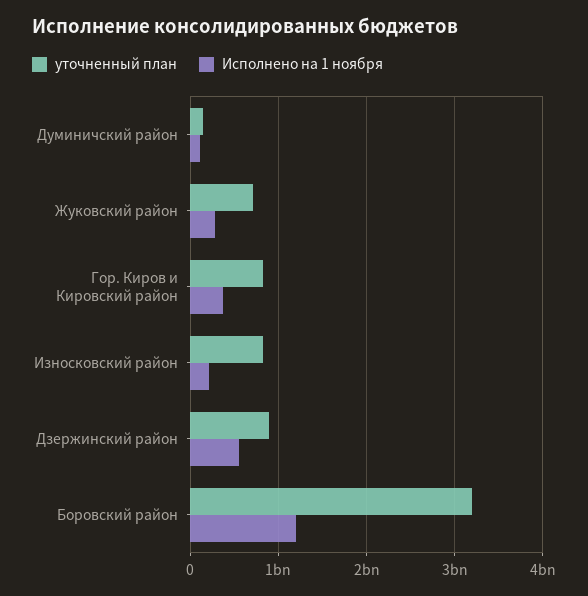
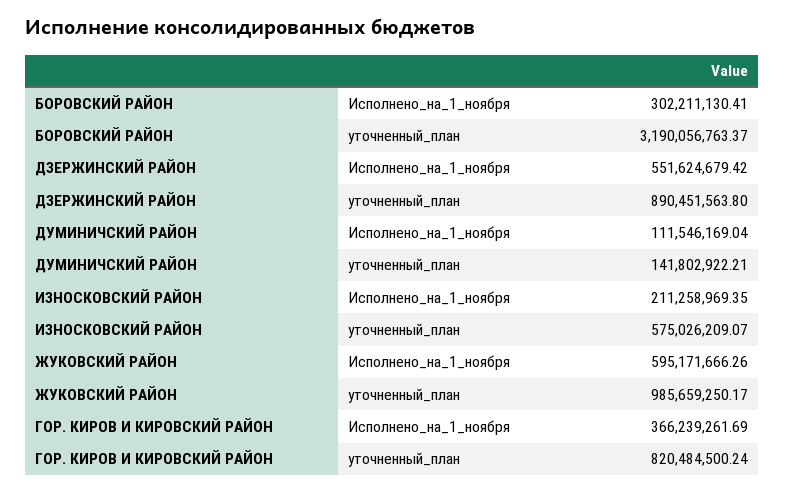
  {
    "уточненный план": {
      "Думиничский район": 141802922.21,
-     "Жуковский район": 700000000,
+     "Жуковский район": 985659250.17,
      "Гор. Киров и Кировский район": 820484500.24,
-     "Износковский район": 800000000,
+     "Износковский район": 575026209.07,
      "Дзержинский район": 890451563.8,
      "Боровский район": 3190056763.37
    },
    "Исполнено на 1 ноября": {
      "Думиничский район": 111546169.04,
-     "Жуковский район": 300000000,
+     "Жуковский район": 595171666.26,
      "Гор. Киров и Кировский район": 366239261.69,
      "Износковский район": 211258969.35,
      "Дзержинский район": 551624679.42,
-     "Боровский район": 1200000000
+     "Боровский район": 302211130.41
    }
  }

